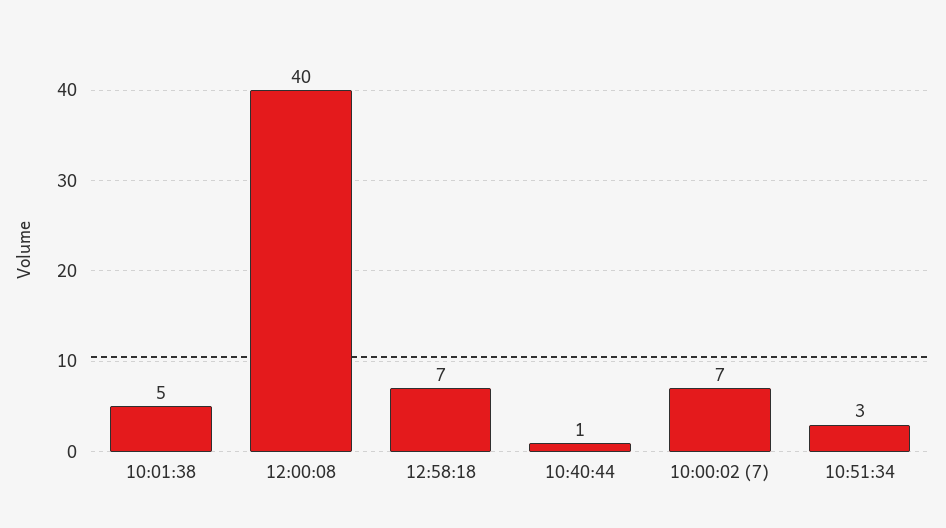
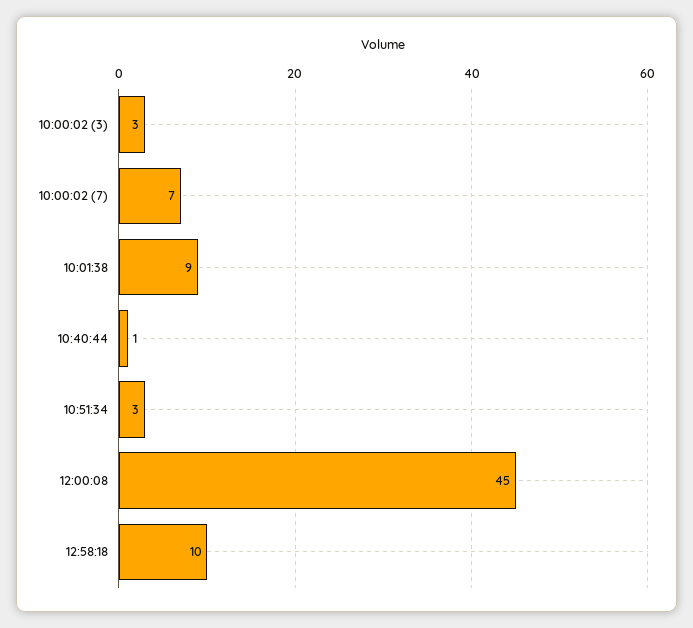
  {
-   "10:01:38": 5,
+   "10:01:38": 9,
-   "12:00:08": 40,
+   "12:00:08": 45,
-   "12:58:18": 7,
+   "12:58:18": 10,
    "10:40:44": 1,
    "10:00:02 (7)": 7,
-   "10:51:34": 3
+   "10:51:34": 3,
+   "10:00:02 (3)": 3
  }

